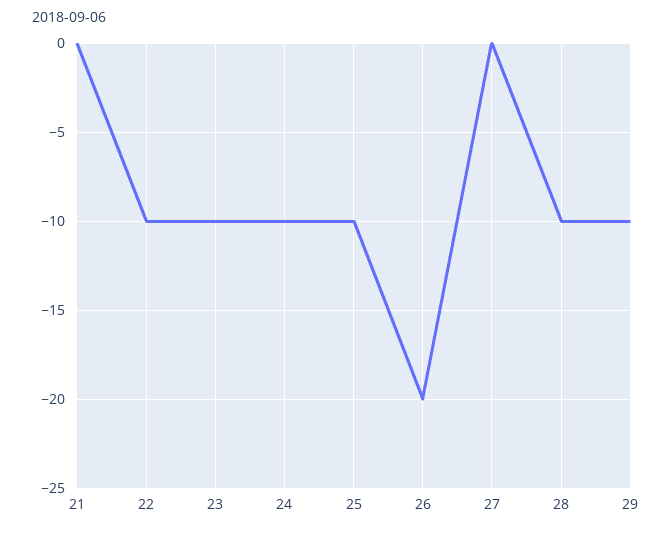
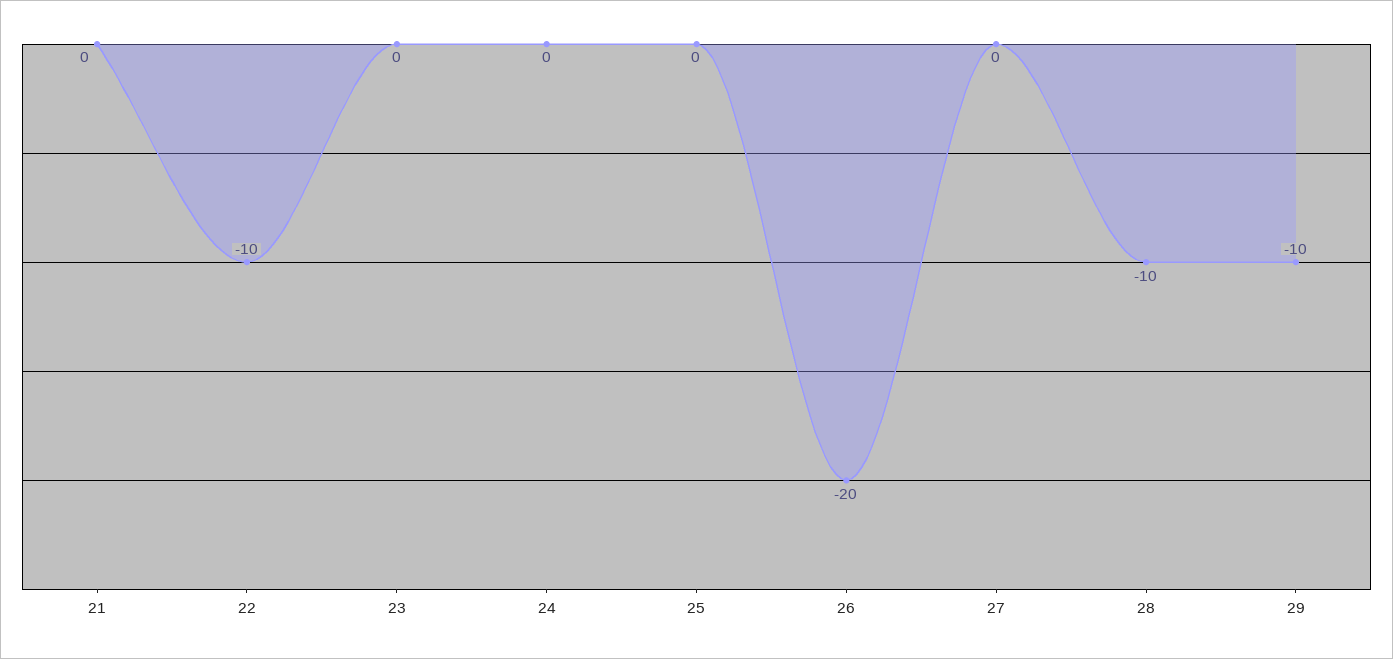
  {
    "21": 0,
    "22": -10,
-   "23": -10,
+   "23": 0,
-   "24": -10,
+   "24": 0,
-   "25": -10,
+   "25": 0,
    "26": -20,
    "27": 0,
    "28": -10,
    "29": -10
  }

